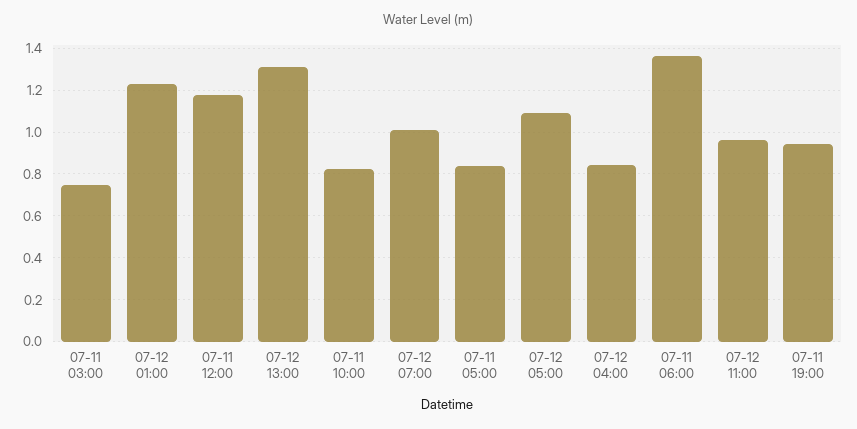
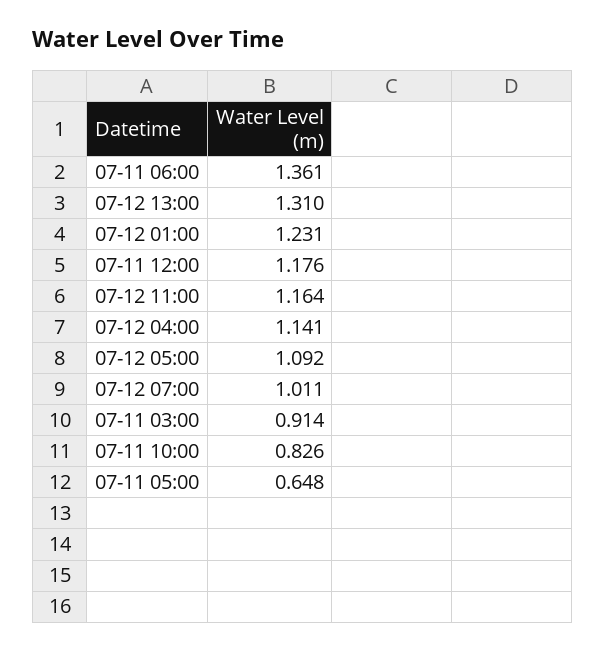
  {
-   "07-11 03:00": 0.75,
+   "07-11 03:00": 0.914,
    "07-12 01:00": 1.231,
    "07-11 12:00": 1.176,
    "07-12 13:00": 1.31,
    "07-11 10:00": 0.826,
    "07-12 07:00": 1.011,
-   "07-11 05:00": 0.85,
+   "07-11 05:00": 0.648,
    "07-12 05:00": 1.092,
-   "07-12 04:00": 0.85,
+   "07-12 04:00": 1.141,
    "07-11 06:00": 1.361,
-   "07-12 11:00": 0.95,
+   "07-12 11:00": 1.164
-   "07-11 19:00": 0.95
  }

